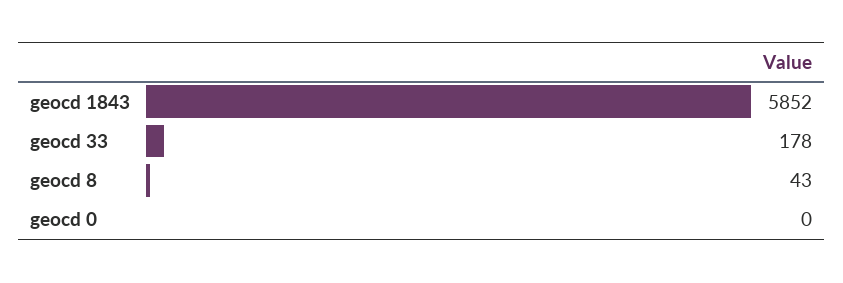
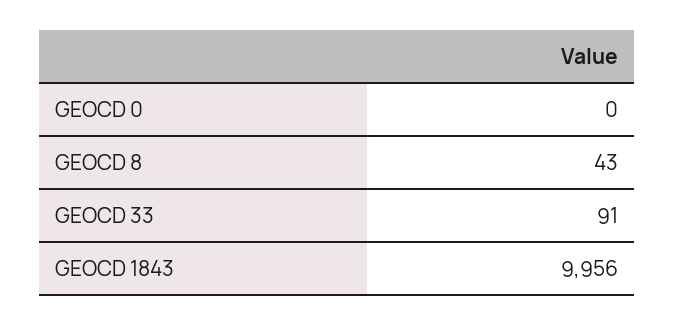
  {
-   "geocd 1843": 5852,
+   "geocd 1843": 9956,
-   "geocd 33": 178,
+   "geocd 33": 91,
    "geocd 8": 43,
    "geocd 0": 0
  }

